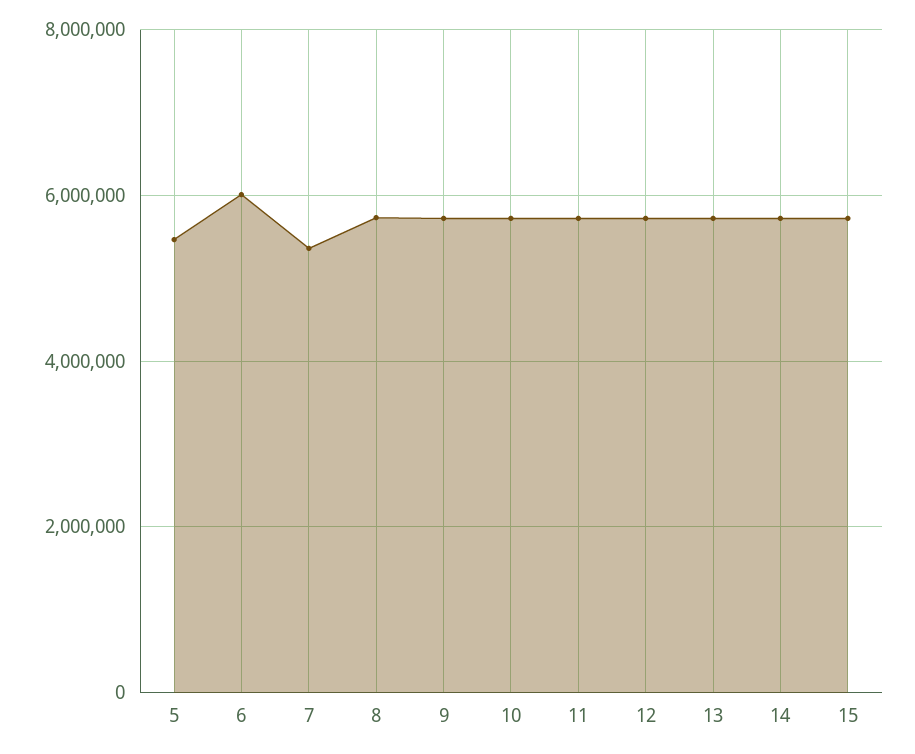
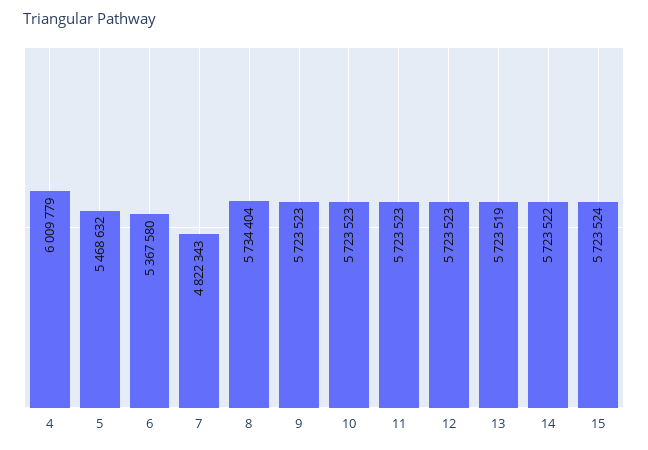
  {
    "5": 5468632,
-   "6": 6000000,
+   "6": 5367580,
-   "7": 5400000,
+   "7": 4822343,
    "8": 5734404,
    "9": 5723523,
    "10": 5723523,
    "11": 5723523,
    "12": 5723523,
    "13": 5723519,
    "14": 5723522,
-   "15": 5723524
+   "15": 5723524,
+   "4": 6009779
  }

